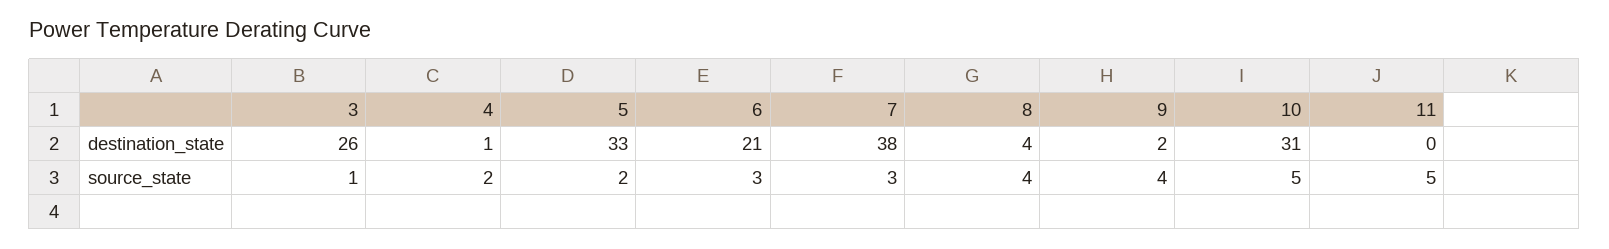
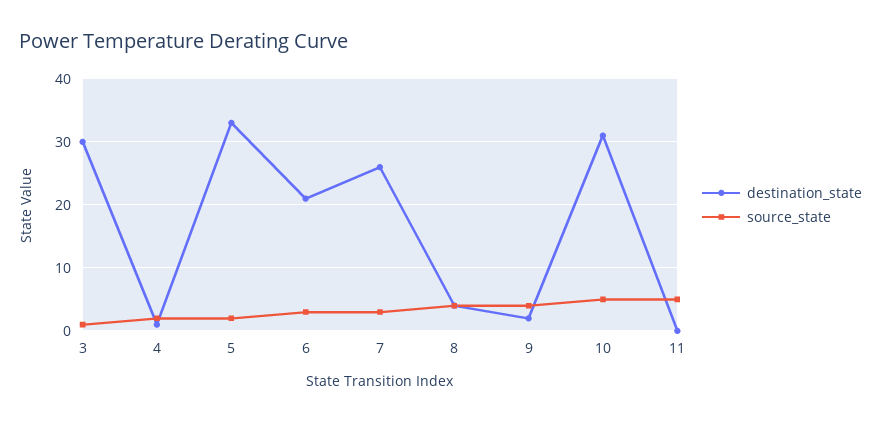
  {
    "destination_state": {
-     "3": 26,
+     "3": 30,
      "4": 1,
      "5": 33,
      "6": 21,
-     "7": 38,
+     "7": 26,
      "8": 4,
      "9": 2,
      "10": 31,
      "11": 0
    },
    "source_state": {
      "3": 1,
      "4": 2,
      "5": 2,
      "6": 3,
      "7": 3,
      "8": 4,
      "9": 4,
      "10": 5,
      "11": 5
    }
  }

